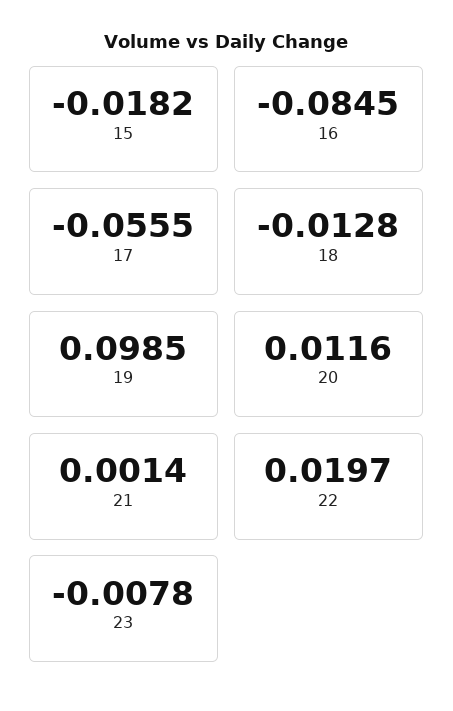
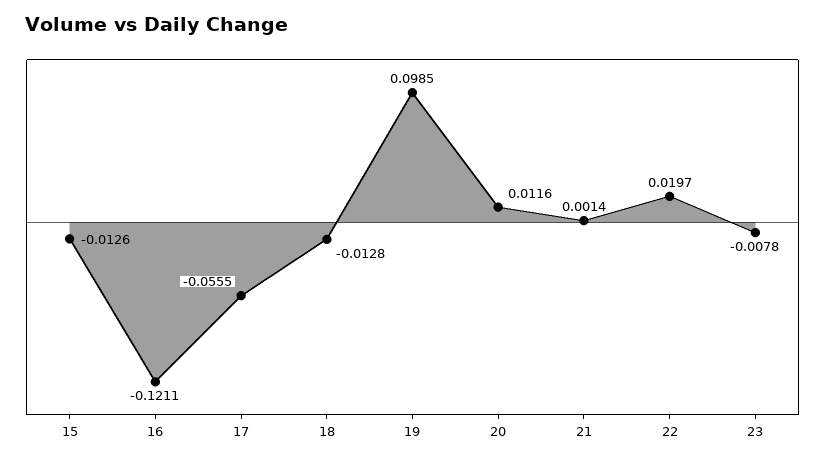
  {
-   "15": -0.0182,
+   "15": -0.0126,
-   "16": -0.0845,
+   "16": -0.1211,
    "17": -0.0555,
    "18": -0.0128,
    "19": 0.0985,
    "20": 0.0116,
    "21": 0.0014,
    "22": 0.0197,
    "23": -0.0078
  }

